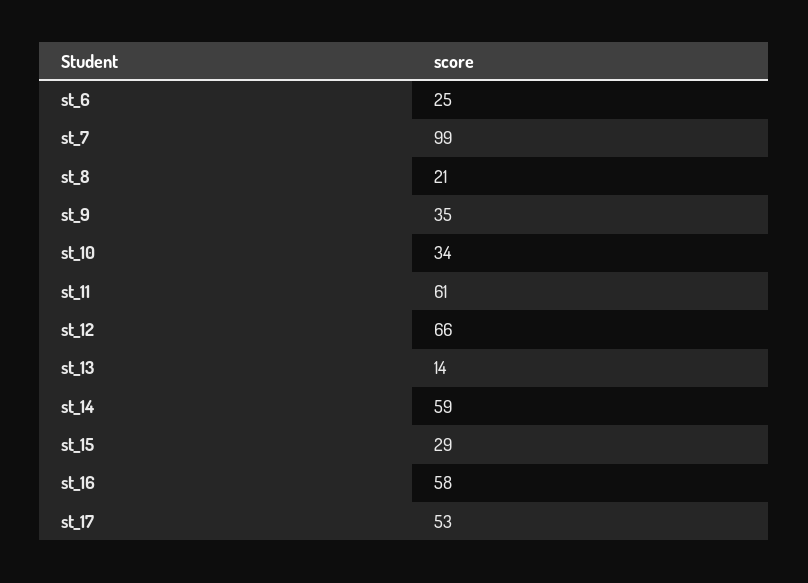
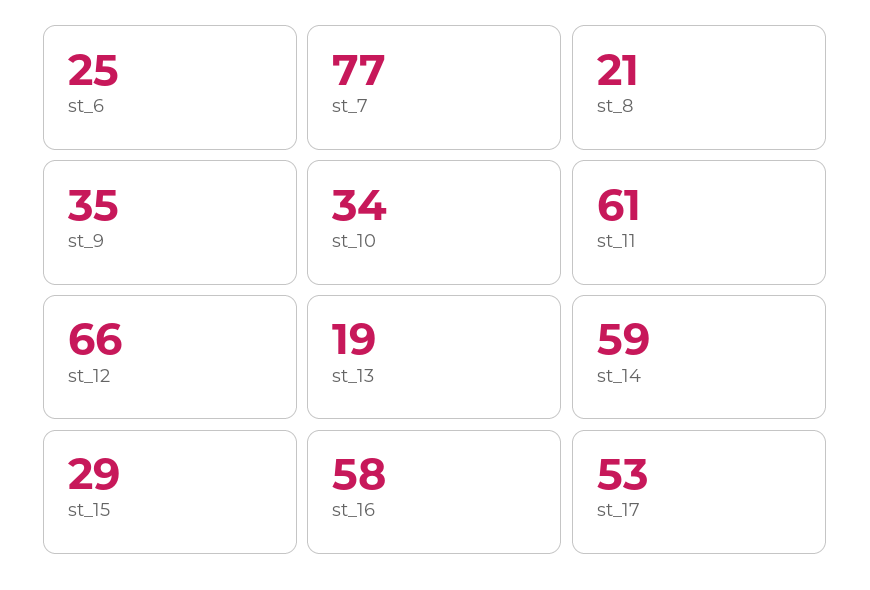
  {
    "st_6": 25,
-   "st_7": 99,
+   "st_7": 77,
    "st_8": 21,
    "st_9": 35,
    "st_10": 34,
    "st_11": 61,
    "st_12": 66,
-   "st_13": 14,
+   "st_13": 19,
    "st_14": 59,
    "st_15": 29,
    "st_16": 58,
    "st_17": 53
  }

